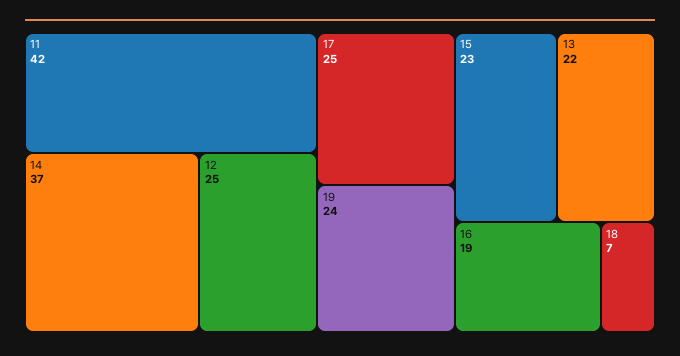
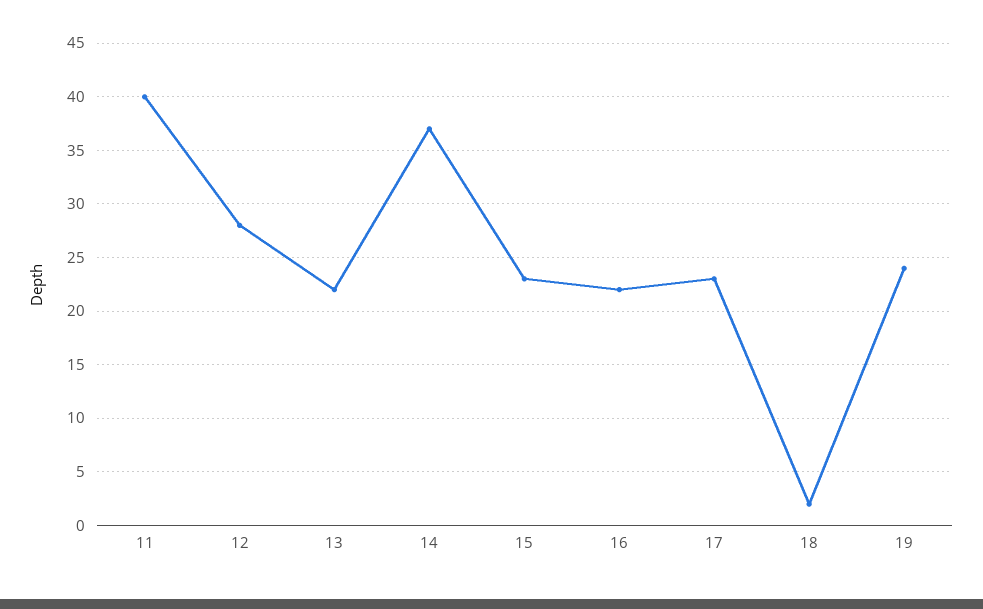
  {
-   "11": 42,
+   "11": 40,
    "14": 37,
-   "12": 25,
+   "12": 28,
-   "17": 25,
+   "17": 23,
    "19": 24,
    "15": 23,
    "13": 22,
-   "16": 19,
+   "16": 22,
-   "18": 7
+   "18": 2
  }

